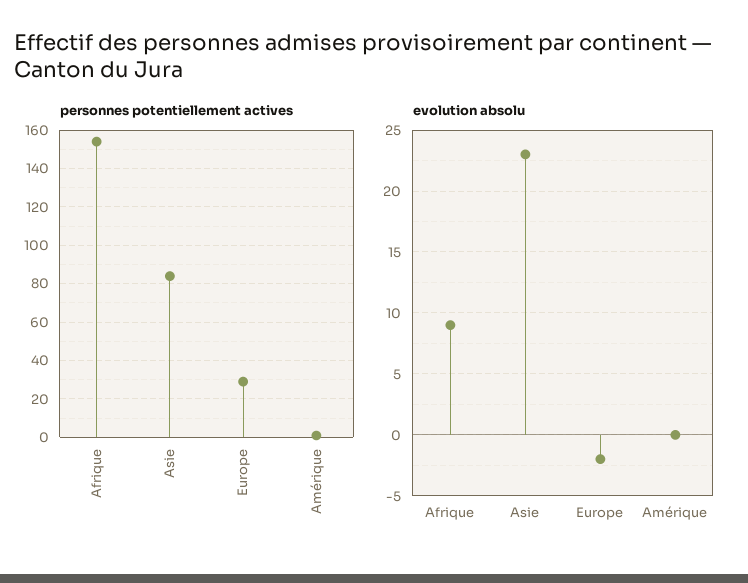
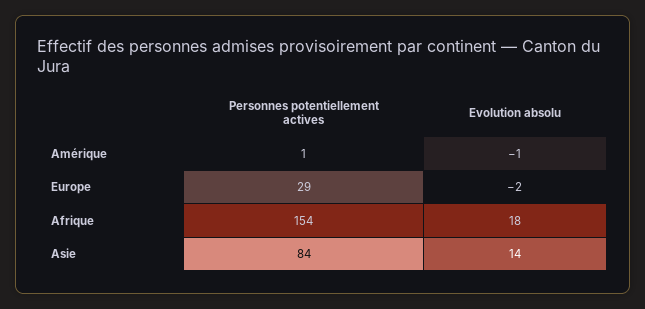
  {
    "personnes potentiellement actives": {
      "Afrique": 154,
      "Asie": 84,
      "Europe": 29,
      "Amérique": 1
    },
    "evolution absolu": {
-     "Afrique": 9,
+     "Afrique": 18,
-     "Asie": 23,
+     "Asie": 14,
      "Europe": -2,
-     "Amérique": 0
+     "Amérique": -1
    }
  }

